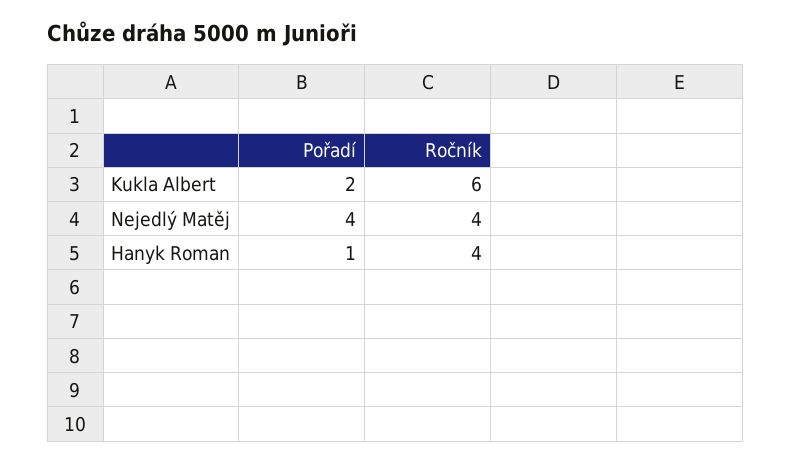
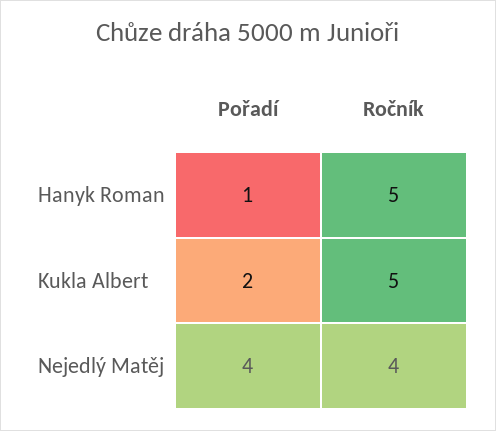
  {
    "Pořadí": {
      "Kukla Albert": 2,
      "Nejedlý Matěj": 4,
      "Hanyk Roman": 1
    },
    "Ročník": {
-     "Kukla Albert": 6,
+     "Kukla Albert": 5,
      "Nejedlý Matěj": 4,
-     "Hanyk Roman": 4
+     "Hanyk Roman": 5
    }
  }

